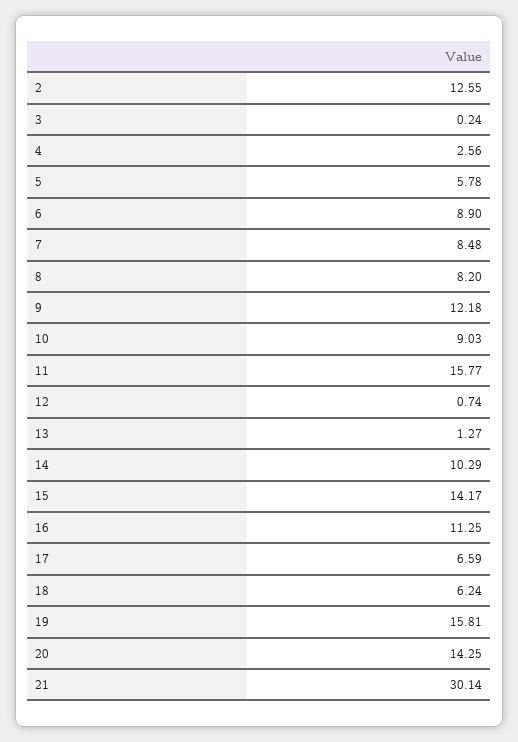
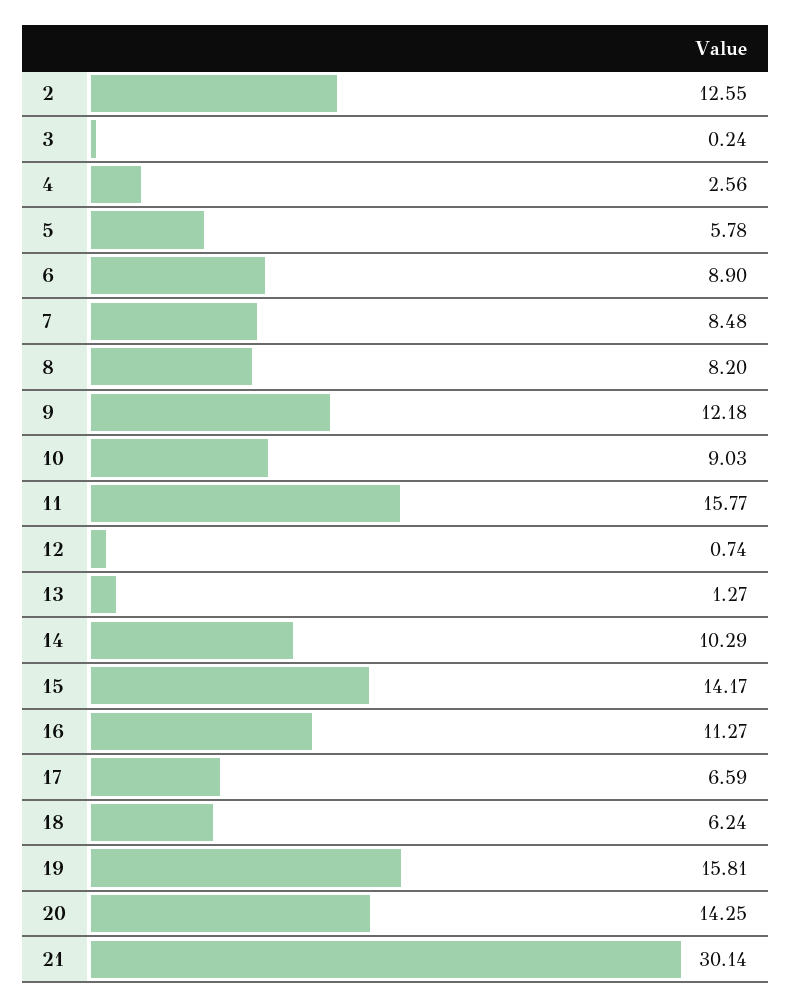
  {
    "2": 12.55,
    "3": 0.24,
    "4": 2.56,
    "5": 5.78,
    "6": 8.9,
    "7": 8.48,
    "8": 8.2,
    "9": 12.18,
    "10": 9.03,
    "11": 15.77,
    "12": 0.74,
    "13": 1.27,
    "14": 10.29,
    "15": 14.17,
-   "16": 11.25,
+   "16": 11.27,
    "17": 6.59,
    "18": 6.24,
    "19": 15.81,
    "20": 14.25,
    "21": 30.14
  }

